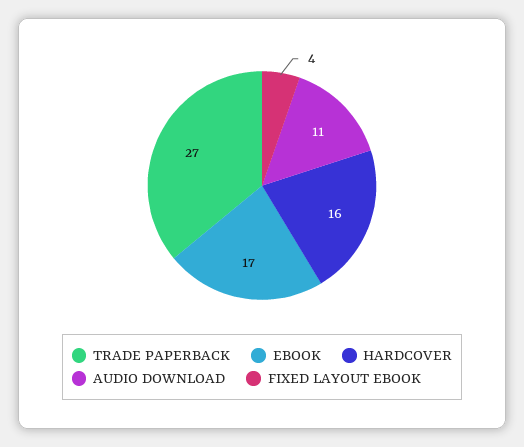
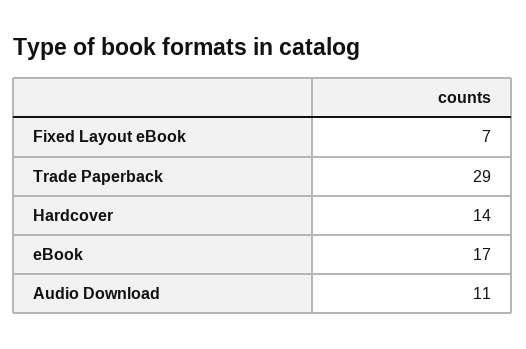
  {
-   "TRADE PAPERBACK": 27,
+   "TRADE PAPERBACK": 29,
    "EBOOK": 17,
-   "HARDCOVER": 16,
+   "HARDCOVER": 14,
    "AUDIO DOWNLOAD": 11,
-   "FIXED LAYOUT EBOOK": 4
+   "FIXED LAYOUT EBOOK": 7
  }

